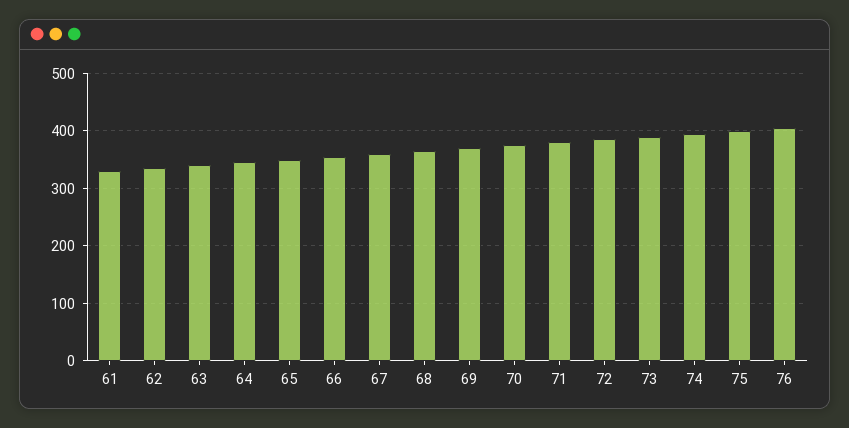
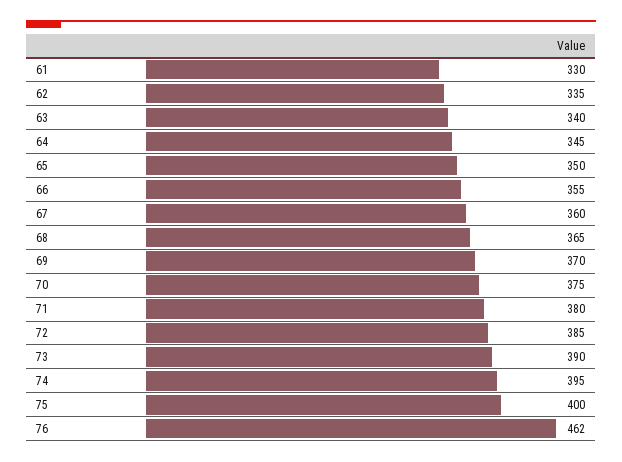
  {
    "61": 330,
    "62": 335,
    "63": 340,
    "64": 345,
    "65": 350,
    "66": 355,
    "67": 360,
    "68": 365,
    "69": 370,
    "70": 375,
    "71": 380,
    "72": 385,
    "73": 390,
    "74": 395,
    "75": 400,
-   "76": 400
+   "76": 462
  }

